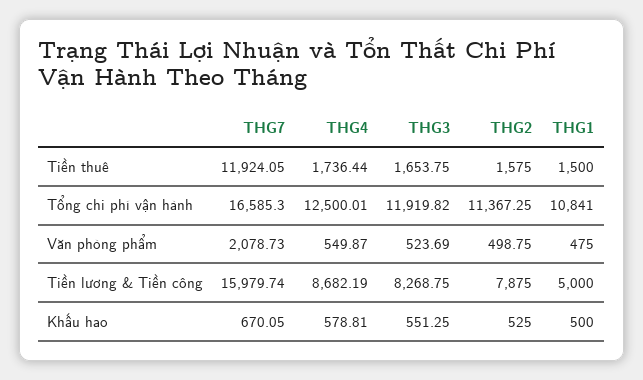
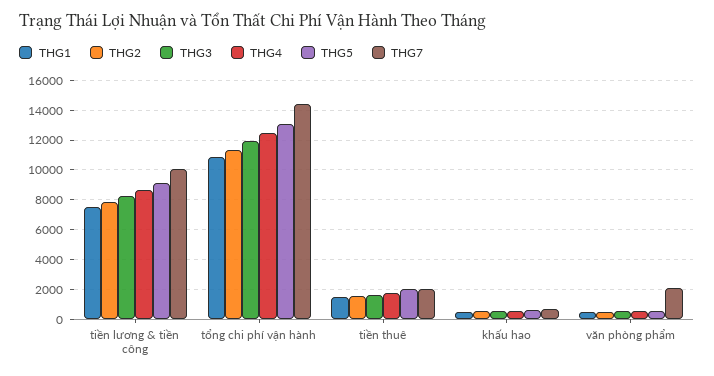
  {
    "THG7": {
-     "Tiền thuê": 11924.05,
+     "Tiền thuê": 2000,
-     "Tổng chi phí vận hành": 16585.3,
+     "Tổng chi phí vận hành": 14500,
      "Văn phòng phẩm": 2078.73,
-     "Tiền lương & Tiền công": 15979.74,
+     "Tiền lương & Tiền công": 10000,
      "Khấu hao": 670.05
    },
    "THG4": {
      "Tiền thuê": 1736.44,
      "Tổng chi phí vận hành": 12500.01,
      "Văn phòng phẩm": 549.87,
      "Tiền lương & Tiền công": 8682.19,
      "Khấu hao": 578.81
    },
    "THG3": {
      "Tiền thuê": 1653.75,
      "Tổng chi phí vận hành": 11919.82,
      "Văn phòng phẩm": 523.69,
      "Tiền lương & Tiền công": 8268.75,
      "Khấu hao": 551.25
    },
    "THG2": {
      "Tiền thuê": 1575,
      "Tổng chi phí vận hành": 11367.25,
      "Văn phòng phẩm": 498.75,
      "Tiền lương & Tiền công": 7875,
      "Khấu hao": 525
    },
    "THG1": {
      "Tiền thuê": 1500,
      "Tổng chi phí vận hành": 10841,
      "Văn phòng phẩm": 475,
-     "Tiền lương & Tiền công": 5000,
+     "Tiền lương & Tiền công": 7500,
      "Khấu hao": 500
-   }
+   },
+   "THG5": {
+     "Tiền lương & Tiền công": 9000,
+     "Tổng chi phí vận hành": 13000,
+     "Tiền thuê": 2000,
+     "Khấu hao": 500,
+     "Văn phòng phẩm": 500
+   }
  }

